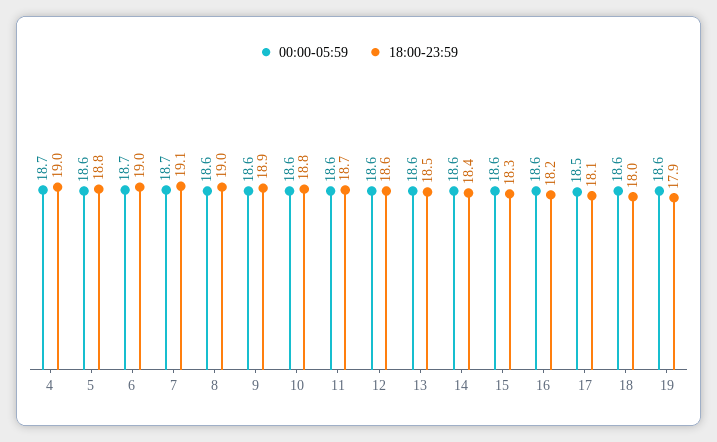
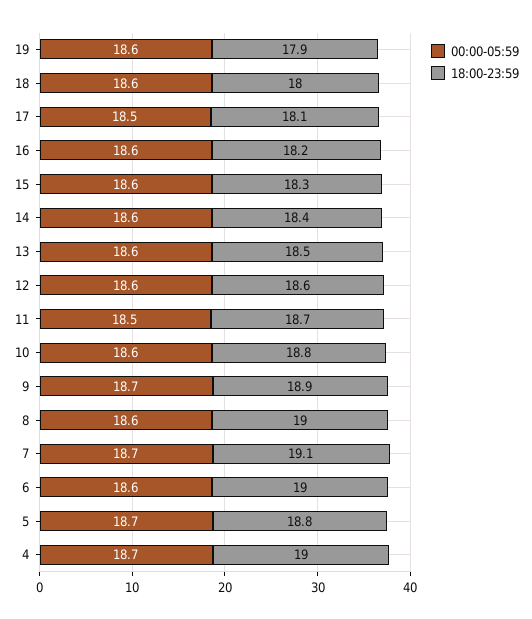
  {
    "00:00-05:59": {
      "4": 18.7,
-     "5": 18.6,
+     "5": 18.7,
-     "6": 18.7,
+     "6": 18.6,
      "7": 18.7,
      "8": 18.6,
-     "9": 18.6,
+     "9": 18.7,
      "10": 18.6,
-     "11": 18.6,
+     "11": 18.5,
      "12": 18.6,
      "13": 18.6,
      "14": 18.6,
      "15": 18.6,
      "16": 18.6,
      "17": 18.5,
      "18": 18.6,
      "19": 18.6
    },
    "18:00-23:59": {
      "4": 19,
      "5": 18.8,
      "6": 19,
      "7": 19.1,
      "8": 19,
      "9": 18.9,
      "10": 18.8,
      "11": 18.7,
      "12": 18.6,
      "13": 18.5,
      "14": 18.4,
      "15": 18.3,
      "16": 18.2,
      "17": 18.1,
      "18": 18,
      "19": 17.9
    }
  }

